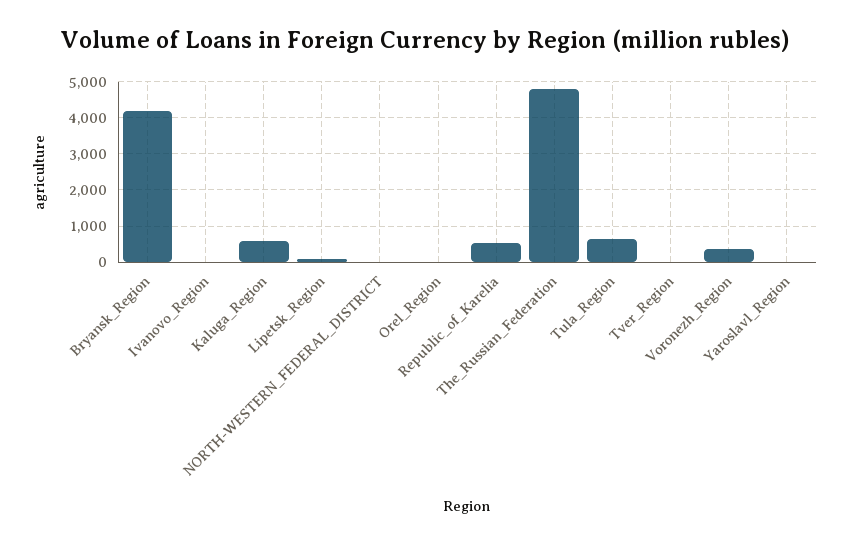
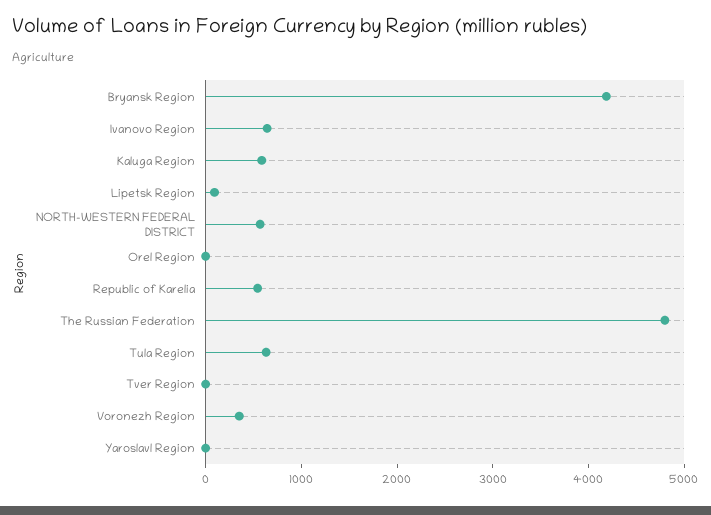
  {
    "Bryansk_Region": 4200,
-   "Ivanovo_Region": 0,
+   "Ivanovo_Region": 600,
    "Kaluga_Region": 600,
    "Lipetsk_Region": 0,
-   "NORTH-WESTERN_FEDERAL_DISTRICT": 0,
+   "NORTH-WESTERN_FEDERAL_DISTRICT": 600,
    "Orel_Region": 0,
    "Republic_of_Karelia": 600,
    "The_Russian_Federation": 4800,
    "Tula_Region": 600,
    "Tver_Region": 0,
    "Voronezh_Region": 400,
    "Yaroslavl_Region": 0
  }

